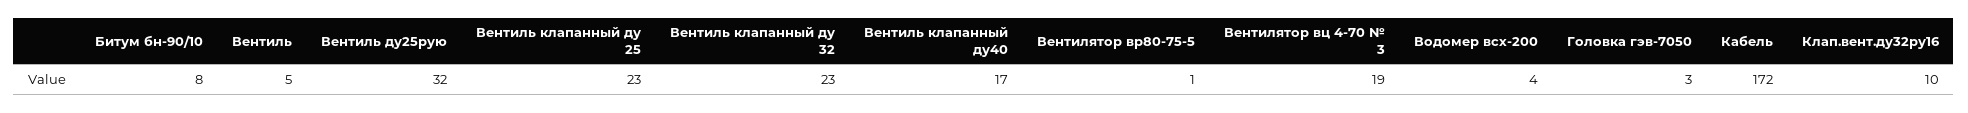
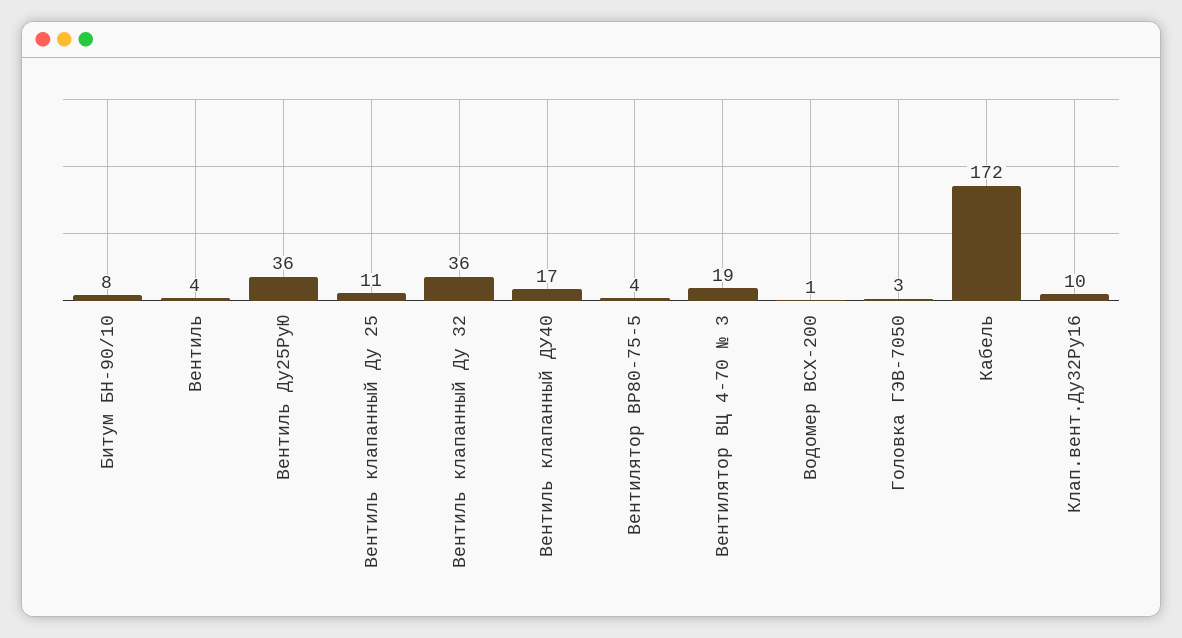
  {
    "Битум бн-90/10": 8,
-   "Вентиль": 5,
+   "Вентиль": 4,
-   "Вентиль ду25рую": 32,
+   "Вентиль ду25рую": 36,
-   "Вентиль клапанный ду 25": 23,
+   "Вентиль клапанный ду 25": 11,
-   "Вентиль клапанный ду 32": 23,
+   "Вентиль клапанный ду 32": 36,
    "Вентиль клапанный ду40": 17,
-   "Вентилятор вр80-75-5": 1,
+   "Вентилятор вр80-75-5": 4,
    "Вентилятор вц 4-70 № 3": 19,
-   "Водомер всх-200": 4,
+   "Водомер всх-200": 1,
    "Головка гэв-7050": 3,
    "Кабель": 172,
    "Клап.вент.ду32ру16": 10
  }

